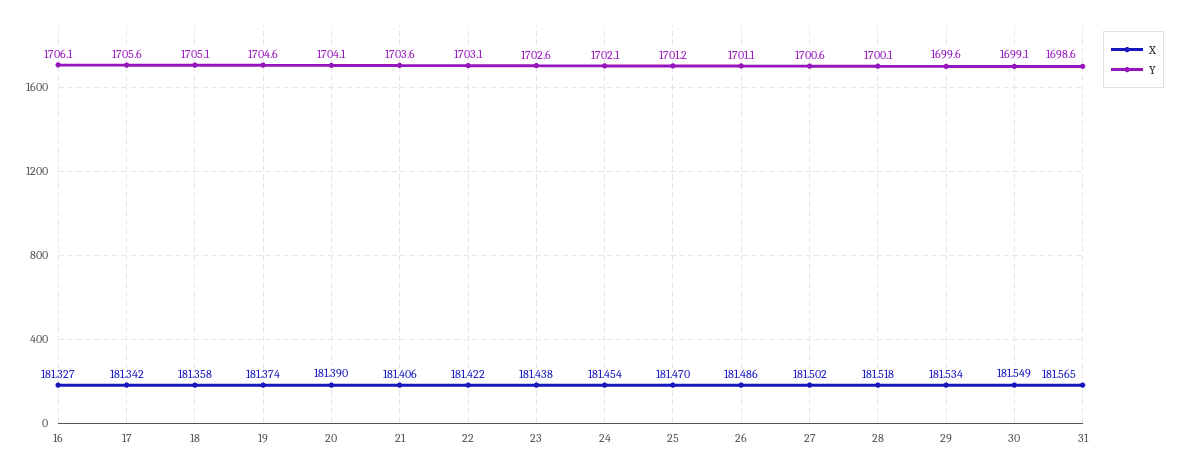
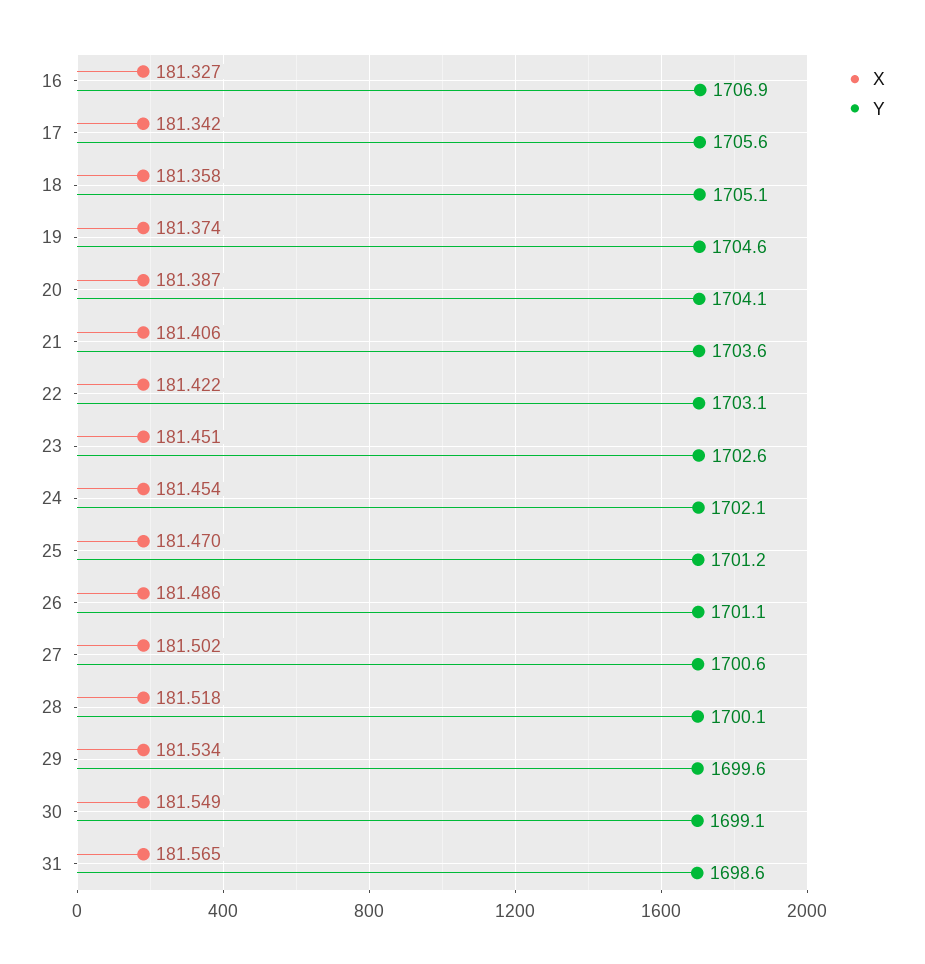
  {
    "X": {
      "16": 181.327,
      "17": 181.342,
      "18": 181.358,
      "19": 181.374,
-     "20": 181.39,
+     "20": 181.387,
      "21": 181.406,
      "22": 181.422,
-     "23": 181.438,
+     "23": 181.451,
      "24": 181.454,
      "25": 181.47,
      "26": 181.486,
      "27": 181.502,
      "28": 181.518,
      "29": 181.534,
      "30": 181.549,
      "31": 181.565
    },
    "Y": {
-     "16": 1706.1,
+     "16": 1706.9,
      "17": 1705.6,
      "18": 1705.1,
      "19": 1704.6,
      "20": 1704.1,
      "21": 1703.6,
      "22": 1703.1,
      "23": 1702.6,
      "24": 1702.1,
      "25": 1701.2,
      "26": 1701.1,
      "27": 1700.6,
      "28": 1700.1,
      "29": 1699.6,
      "30": 1699.1,
      "31": 1698.6
    }
  }

